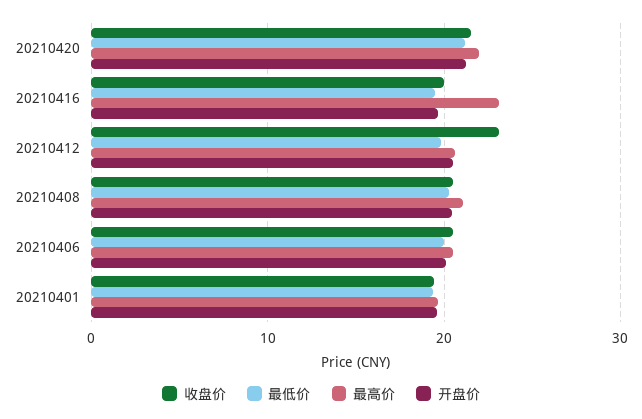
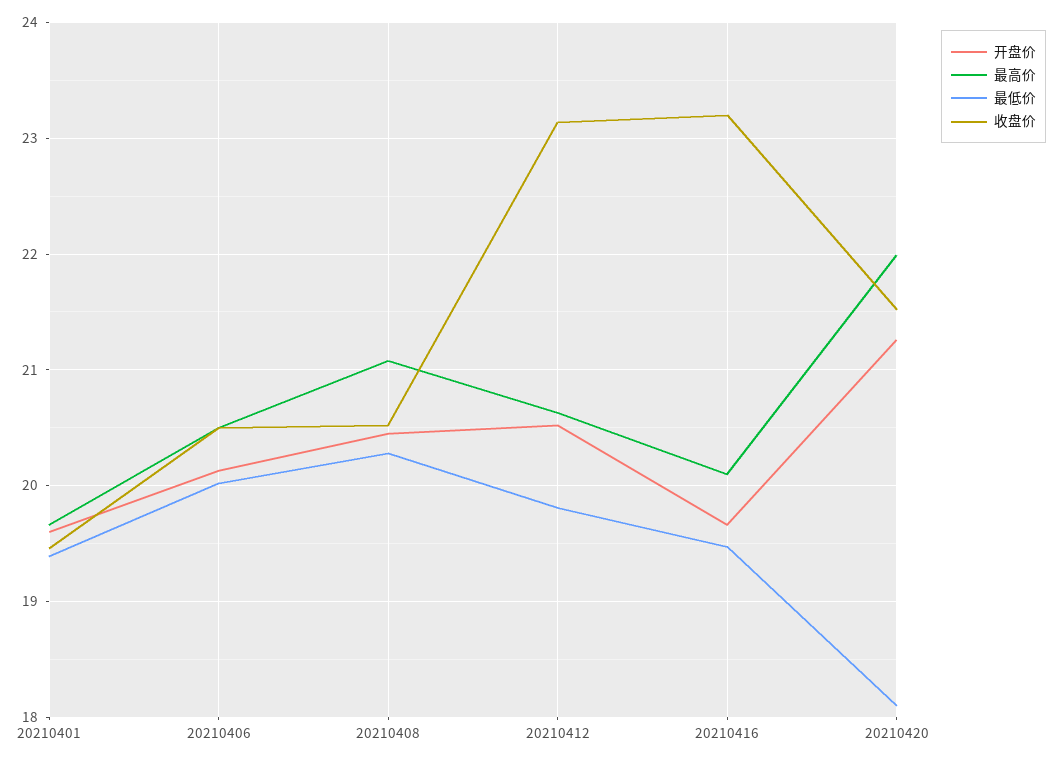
  {
    "收盘价": {
      "20210420": 21.5,
-     "20210416": 20,
+     "20210416": 23.2,
      "20210412": 23.1,
      "20210408": 20.5,
      "20210406": 20.5,
      "20210401": 19.5
    },
    "最低价": {
-     "20210420": 21,
+     "20210420": 18.1,
      "20210416": 19.5,
      "20210412": 19.8,
      "20210408": 20.3,
      "20210406": 20,
      "20210401": 19.4
    },
    "最高价": {
      "20210420": 22,
-     "20210416": 23,
+     "20210416": 20.1,
      "20210412": 20.6,
      "20210408": 21.1,
      "20210406": 20.5,
      "20210401": 19.7
    },
    "开盘价": {
      "20210420": 21.3,
      "20210416": 19.7,
      "20210412": 20.5,
      "20210408": 20.5,
      "20210406": 20.1,
      "20210401": 19.6
    }
  }

